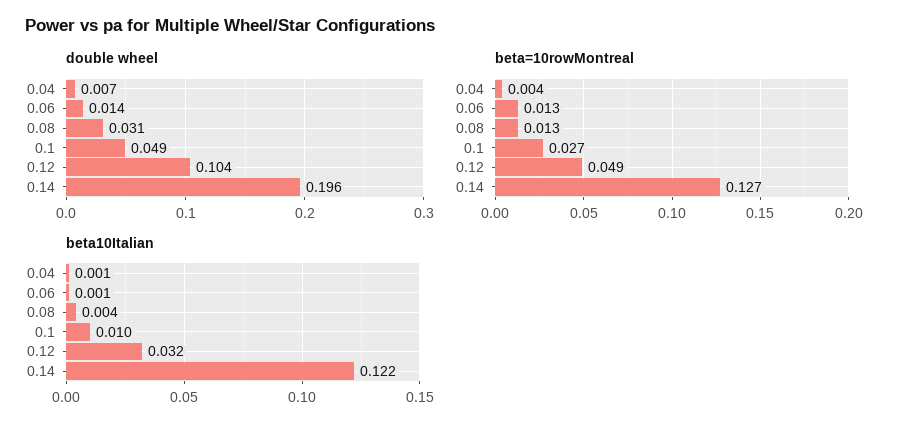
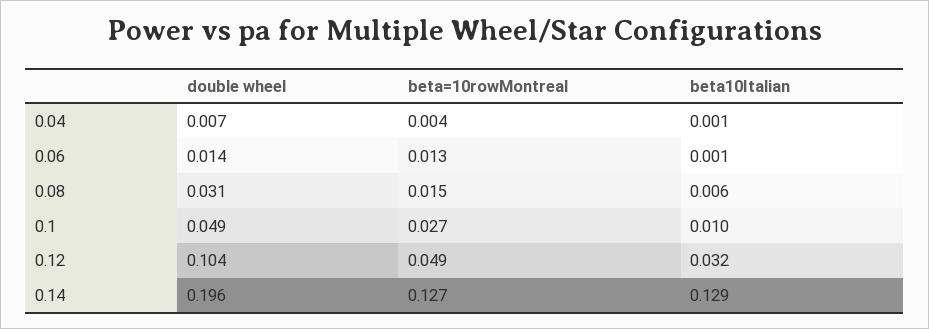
  {
    "double wheel": {
      "0.04": 0.007,
      "0.06": 0.014,
      "0.08": 0.031,
      "0.1": 0.049,
      "0.12": 0.104,
      "0.14": 0.196
    },
    "beta=10rowMontreal": {
      "0.04": 0.004,
      "0.06": 0.013,
-     "0.08": 0.013,
+     "0.08": 0.015,
      "0.1": 0.027,
      "0.12": 0.049,
      "0.14": 0.127
    },
    "beta10Italian": {
      "0.04": 0.001,
      "0.06": 0.001,
-     "0.08": 0.004,
+     "0.08": 0.006,
      "0.1": 0.01,
      "0.12": 0.032,
-     "0.14": 0.122
+     "0.14": 0.129
    }
  }

